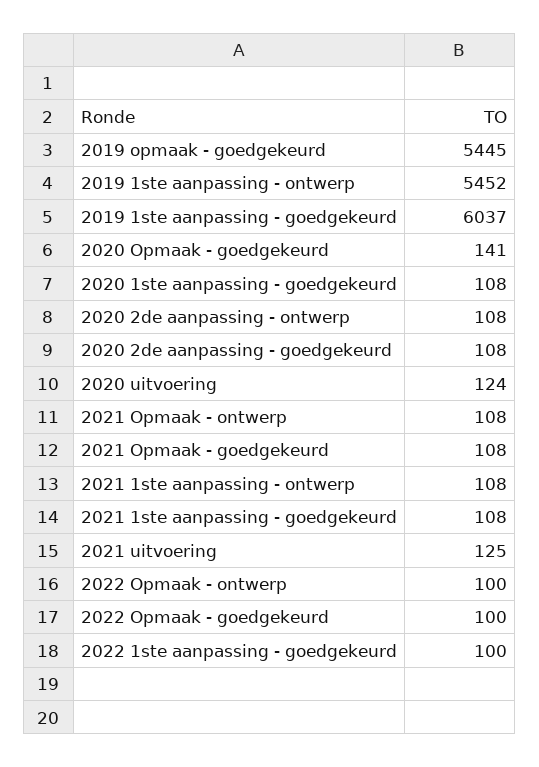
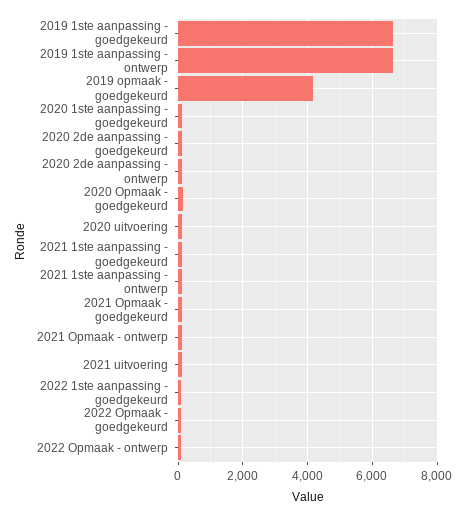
  {
-   "2019 opmaak - goedgekeurd": 5445,
+   "2019 opmaak - goedgekeurd": 4200,
-   "2019 1ste aanpassing - ontwerp": 5452,
+   "2019 1ste aanpassing - ontwerp": 6600,
-   "2019 1ste aanpassing - goedgekeurd": 6037,
+   "2019 1ste aanpassing - goedgekeurd": 6600,
    "2020 Opmaak - goedgekeurd": 141,
    "2020 1ste aanpassing - goedgekeurd": 108,
    "2020 2de aanpassing - ontwerp": 108,
    "2020 2de aanpassing - goedgekeurd": 108,
    "2020 uitvoering": 124,
    "2021 Opmaak - ontwerp": 108,
    "2021 Opmaak - goedgekeurd": 108,
    "2021 1ste aanpassing - ontwerp": 108,
    "2021 1ste aanpassing - goedgekeurd": 108,
    "2021 uitvoering": 125,
    "2022 Opmaak - ontwerp": 100,
    "2022 Opmaak - goedgekeurd": 100,
    "2022 1ste aanpassing - goedgekeurd": 100
  }

